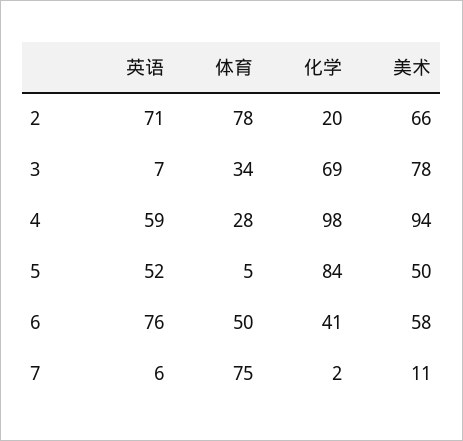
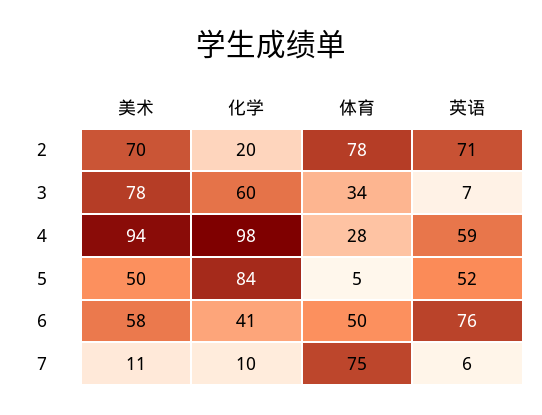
  {
    "英语": {
      "2": 71,
      "3": 7,
      "4": 59,
      "5": 52,
      "6": 76,
      "7": 6
    },
    "体育": {
      "2": 78,
      "3": 34,
      "4": 28,
      "5": 5,
      "6": 50,
      "7": 75
    },
    "化学": {
      "2": 20,
-     "3": 69,
+     "3": 60,
      "4": 98,
      "5": 84,
      "6": 41,
-     "7": 2
+     "7": 10
    },
    "美术": {
-     "2": 66,
+     "2": 70,
      "3": 78,
      "4": 94,
      "5": 50,
      "6": 58,
      "7": 11
    }
  }

